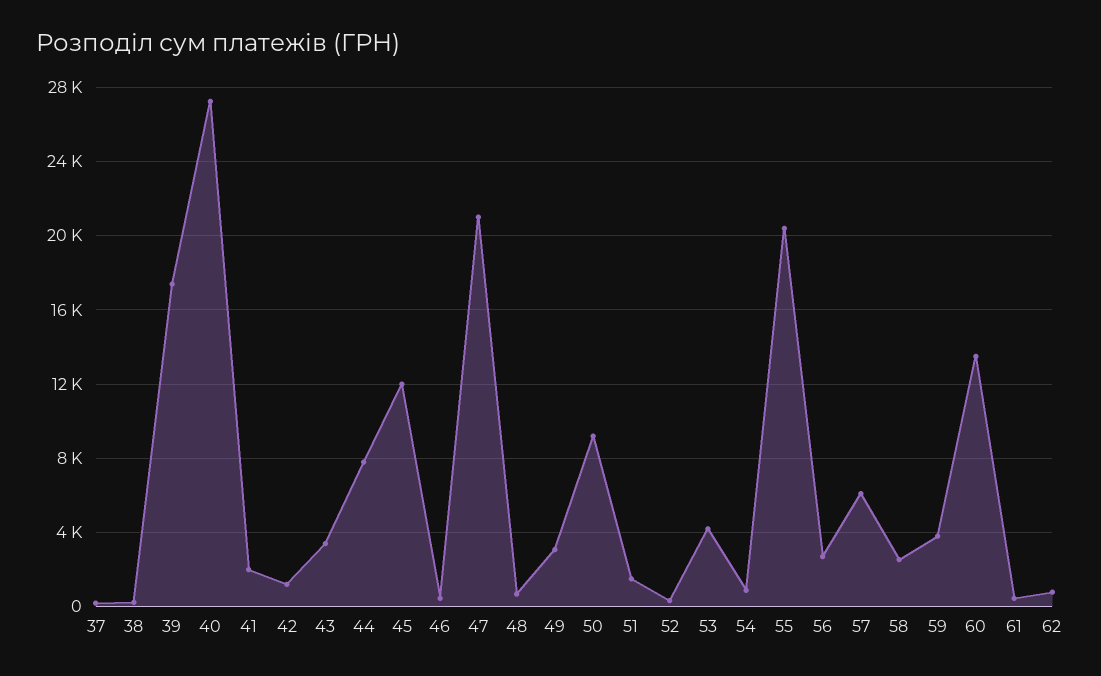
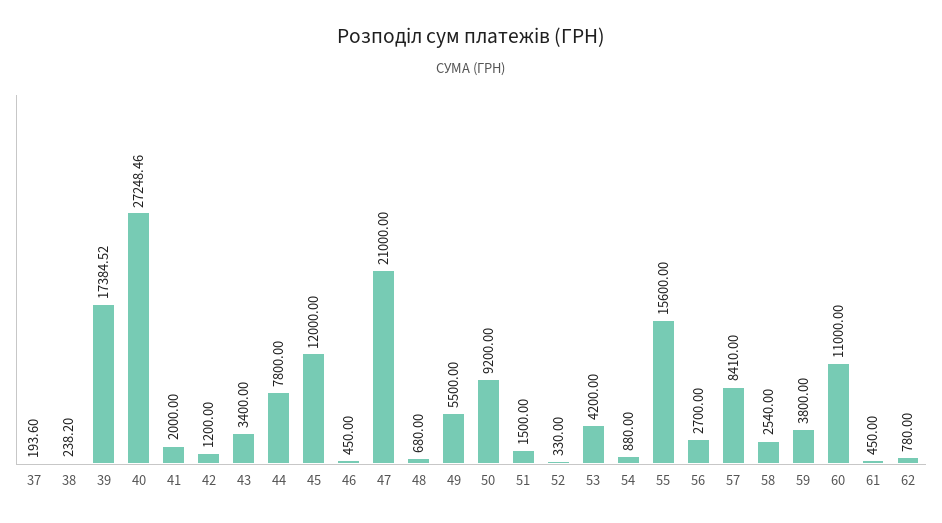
  {
    "37": 193.6,
    "38": 238.2,
    "39": 17384.52,
    "40": 27248.46,
    "41": 2000,
    "42": 1200,
    "43": 3400,
    "44": 7800,
    "45": 12000,
    "46": 450,
    "47": 21000,
    "48": 680,
-   "49": 3000,
+   "49": 5500,
    "50": 9200,
    "51": 1500,
    "52": 330,
    "53": 4200,
    "54": 880,
-   "55": 20500,
+   "55": 15600,
    "56": 2700,
-   "57": 6000,
+   "57": 8410,
    "58": 2540,
    "59": 3800,
-   "60": 13500,
+   "60": 11000,
    "61": 450,
    "62": 780
  }

